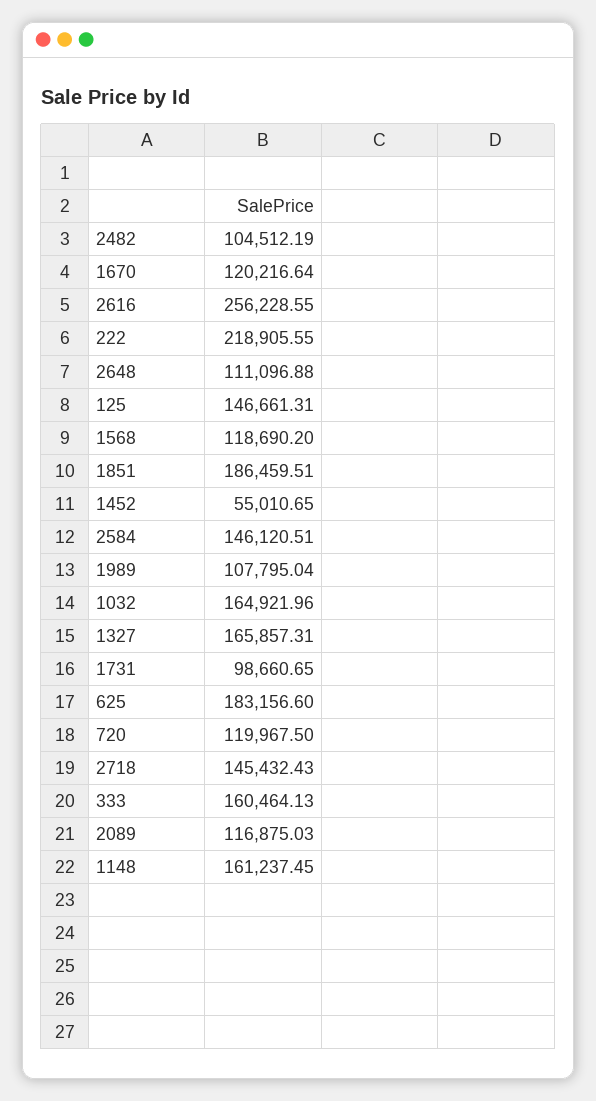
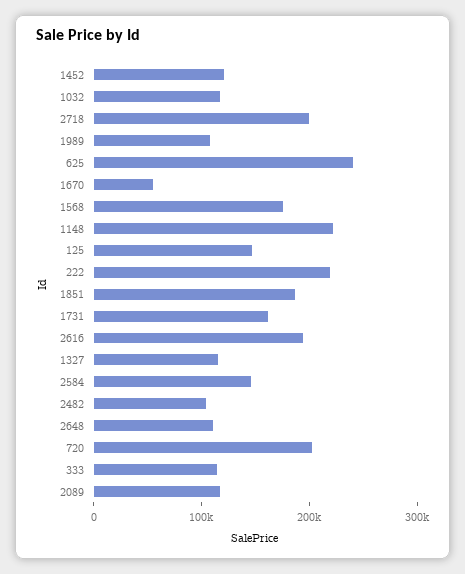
  {
    "2482": 104512.19,
-   "1670": 120216.64,
+   "1670": 60000,
-   "2616": 256228.55,
+   "2616": 200000,
    "222": 218905.55,
    "2648": 111096.88,
    "125": 146661.31,
-   "1568": 118690.2,
+   "1568": 180000,
    "1851": 186459.51,
-   "1452": 55010.65,
+   "1452": 120000,
    "2584": 146120.51,
    "1989": 107795.04,
-   "1032": 164921.96,
+   "1032": 120000,
-   "1327": 165857.31,
+   "1327": 120000,
-   "1731": 98660.65,
+   "1731": 160000,
-   "625": 183156.6,
+   "625": 240000,
-   "720": 119967.5,
+   "720": 200000,
-   "2718": 145432.43,
+   "2718": 200000,
-   "333": 160464.13,
+   "333": 120000,
    "2089": 116875.03,
-   "1148": 161237.45
+   "1148": 220000
  }

